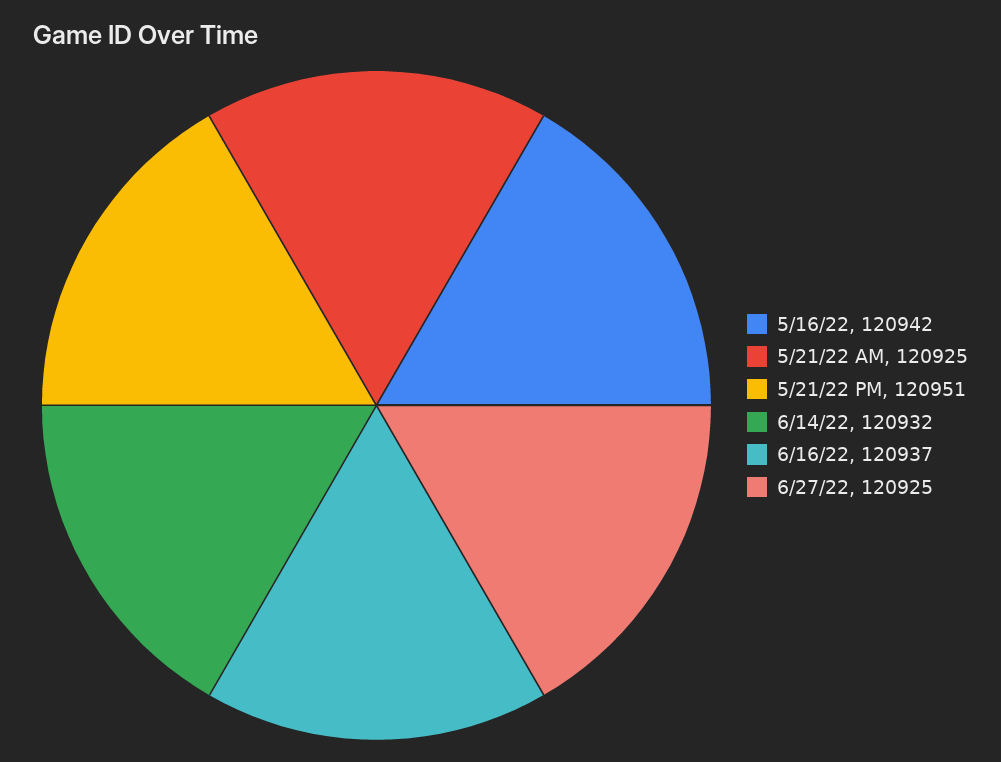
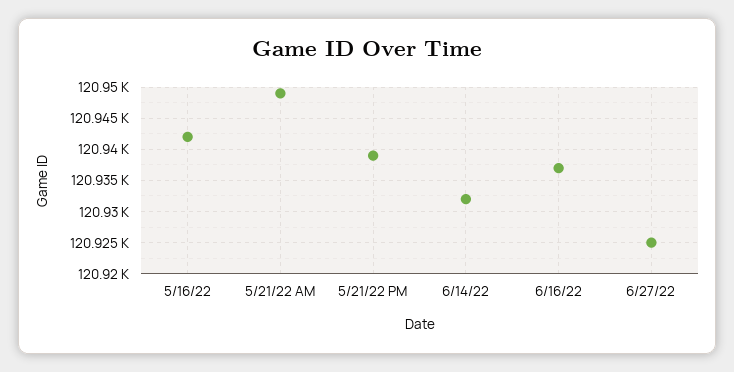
  {
    "5/16/22": 120942,
-   "5/21/22 AM": 120925,
+   "5/21/22 AM": 120949,
-   "5/21/22 PM": 120951,
+   "5/21/22 PM": 120939,
    "6/14/22": 120932,
    "6/16/22": 120937,
    "6/27/22": 120925
  }

